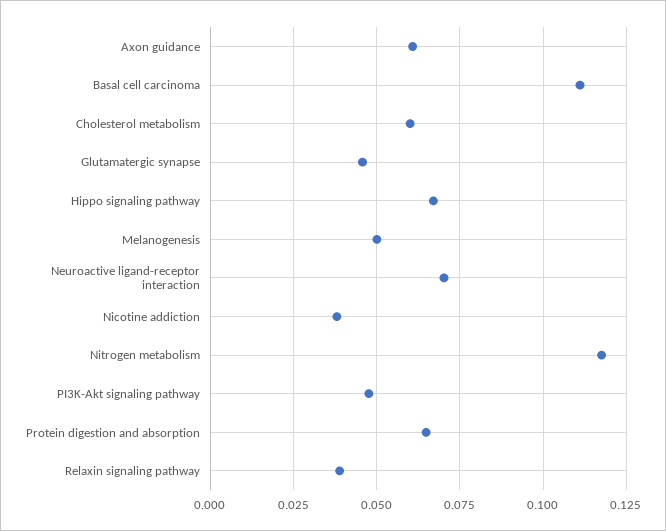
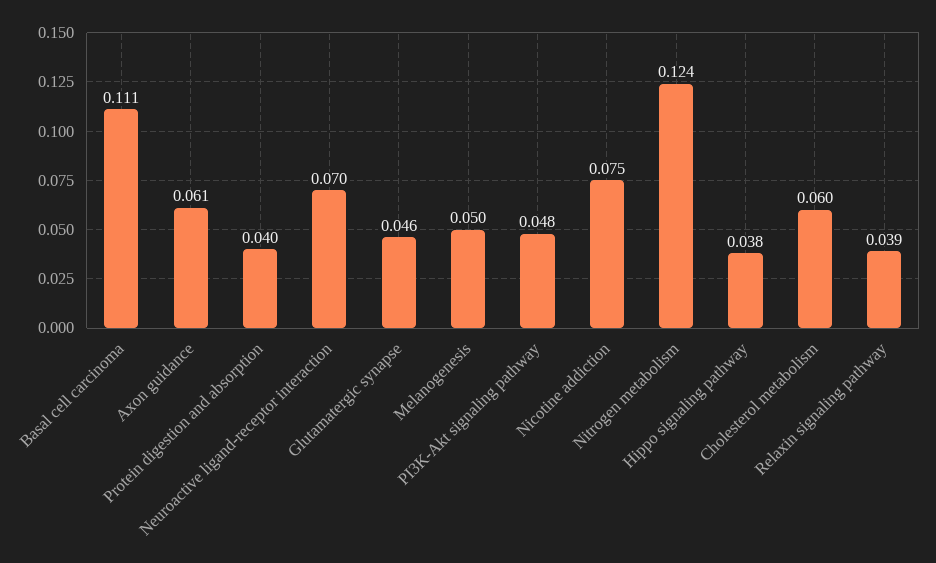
  {
    "Axon guidance": 0.061,
    "Basal cell carcinoma": 0.111,
    "Cholesterol metabolism": 0.06,
    "Glutamatergic synapse": 0.046,
-   "Hippo signaling pathway": 0.0675,
+   "Hippo signaling pathway": 0.038,
    "Melanogenesis": 0.05,
    "Neuroactive ligand-receptor interaction": 0.07,
-   "Nicotine addiction": 0.0375,
+   "Nicotine addiction": 0.075,
-   "Nitrogen metabolism": 0.1175,
+   "Nitrogen metabolism": 0.124,
    "PI3K-Akt signaling pathway": 0.048,
-   "Protein digestion and absorption": 0.065,
+   "Protein digestion and absorption": 0.04,
    "Relaxin signaling pathway": 0.039
  }

